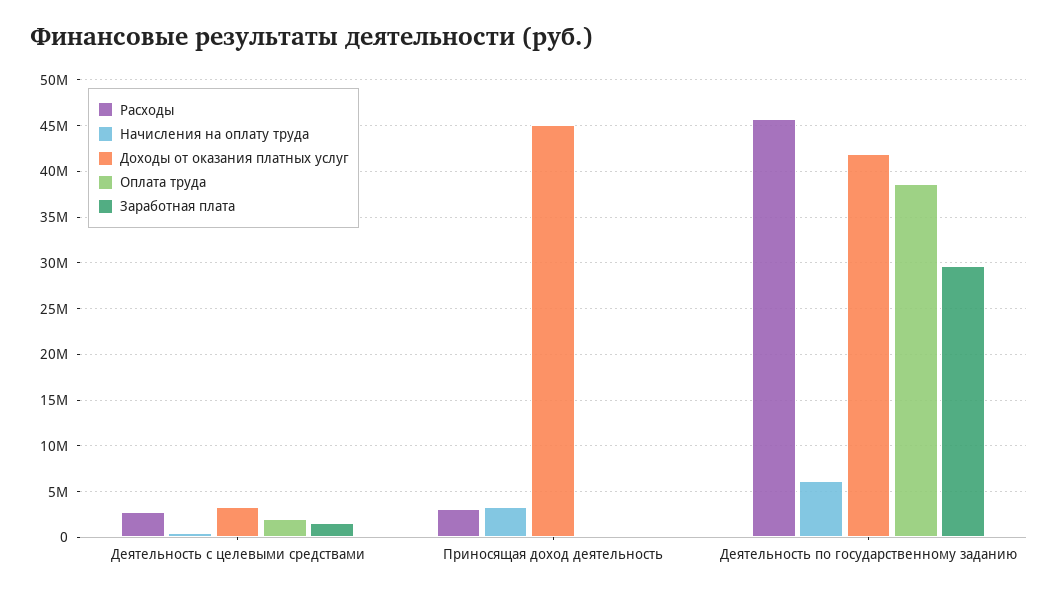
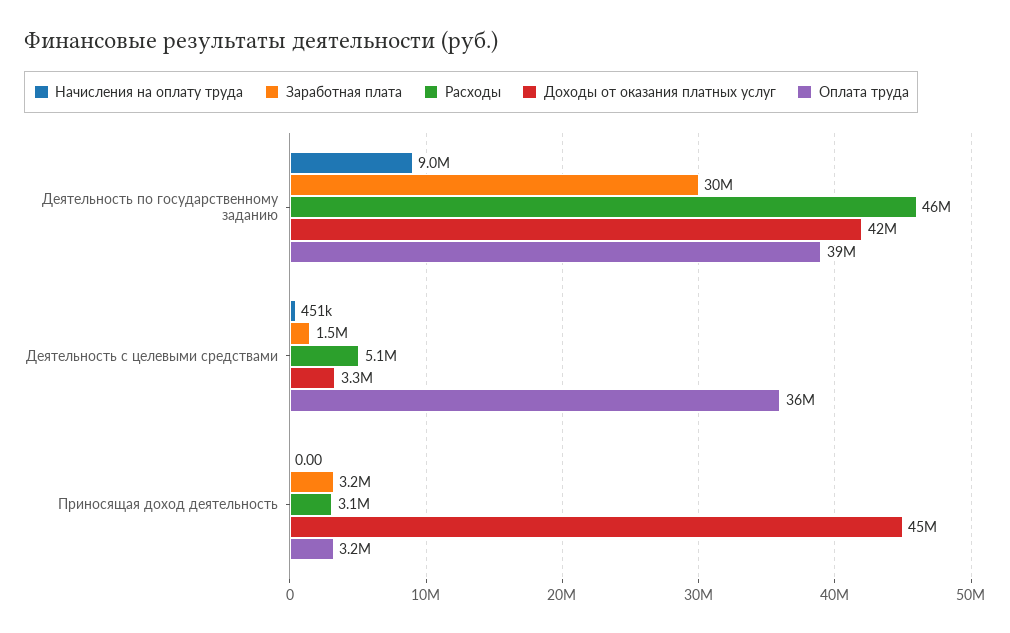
  {
    "Расходы": {
-     "Деятельность с целевыми средствами": 3000000,
+     "Деятельность с целевыми средствами": 5100000,
      "Приносящая доход деятельность": 3100000,
      "Деятельность по государственному заданию": 46000000
    },
    "Начисления на оплату труда": {
      "Деятельность с целевыми средствами": 451000,
-     "Приносящая доход деятельность": 3000000,
+     "Приносящая доход деятельность": 0,
-     "Деятельность по государственному заданию": 6000000
+     "Деятельность по государственному заданию": 9000000
    },
    "Доходы от оказания платных услуг": {
      "Деятельность с целевыми средствами": 3300000,
      "Приносящая доход деятельность": 45000000,
      "Деятельность по государственному заданию": 42000000
    },
    "Оплата труда": {
-     "Деятельность с целевыми средствами": 2000000,
+     "Деятельность с целевыми средствами": 36000000,
-     "Приносящая доход деятельность": 0,
+     "Приносящая доход деятельность": 3200000,
      "Деятельность по государственному заданию": 39000000
    },
    "Заработная плата": {
      "Деятельность с целевыми средствами": 1500000,
-     "Приносящая доход деятельность": 0,
+     "Приносящая доход деятельность": 3200000,
      "Деятельность по государственному заданию": 30000000
    }
  }

